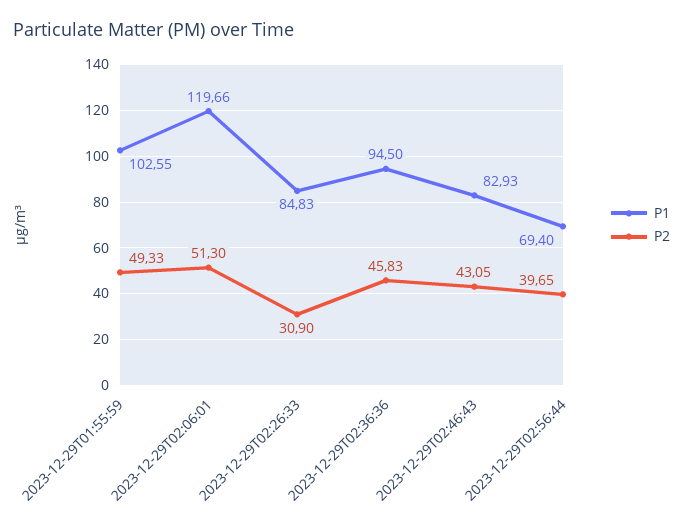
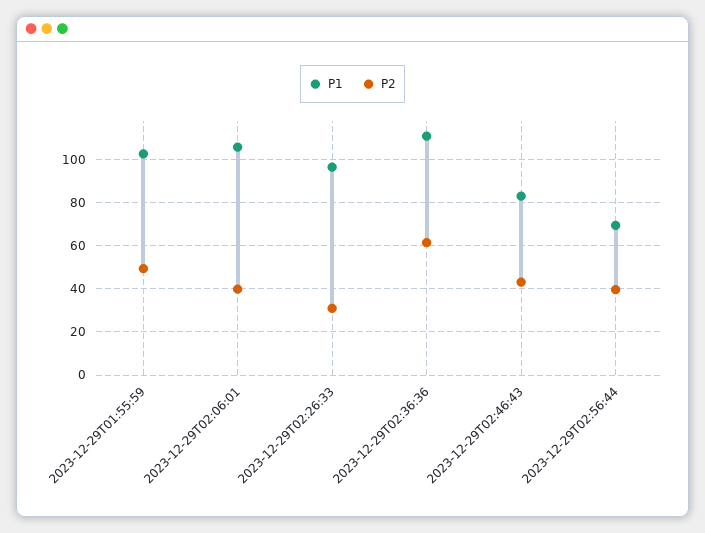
  {
    "P1": {
      "2023-12-29T01:55:59": 102.55,
-     "2023-12-29T02:06:01": 119.66,
+     "2023-12-29T02:06:01": 105,
-     "2023-12-29T02:26:33": 84.83,
+     "2023-12-29T02:26:33": 95,
-     "2023-12-29T02:36:36": 94.5,
+     "2023-12-29T02:36:36": 110,
      "2023-12-29T02:46:43": 82.93,
      "2023-12-29T02:56:44": 69.4
    },
    "P2": {
      "2023-12-29T01:55:59": 49.33,
-     "2023-12-29T02:06:01": 51.3,
+     "2023-12-29T02:06:01": 40,
      "2023-12-29T02:26:33": 30.9,
-     "2023-12-29T02:36:36": 45.83,
+     "2023-12-29T02:36:36": 60,
      "2023-12-29T02:46:43": 43.05,
      "2023-12-29T02:56:44": 39.65
    }
  }

